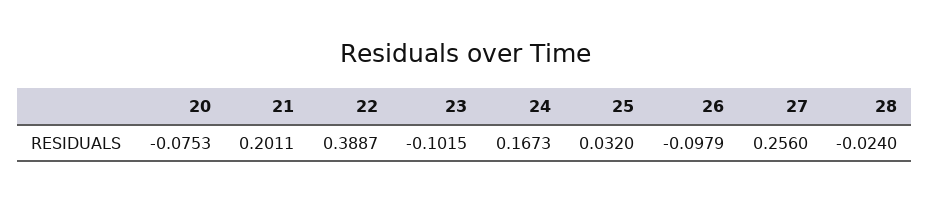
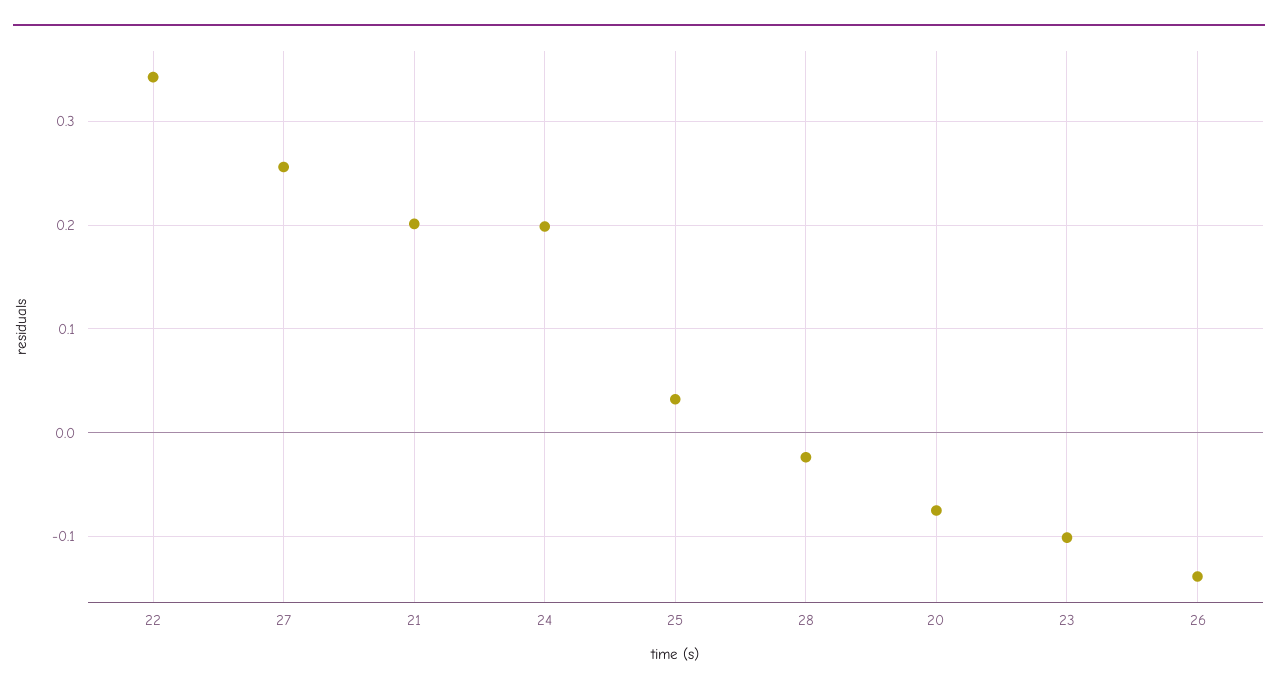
  {
    "20": -0.0753,
    "21": 0.2011,
-   "22": 0.3887,
+   "22": 0.34,
    "23": -0.1015,
-   "24": 0.1673,
+   "24": 0.2,
    "25": 0.032,
-   "26": -0.0979,
+   "26": -0.14,
    "27": 0.256,
    "28": -0.024
  }

